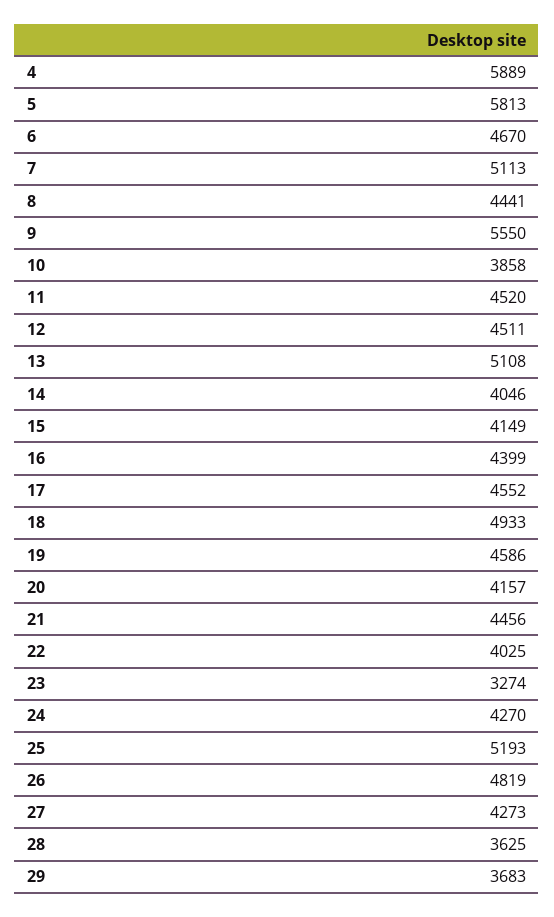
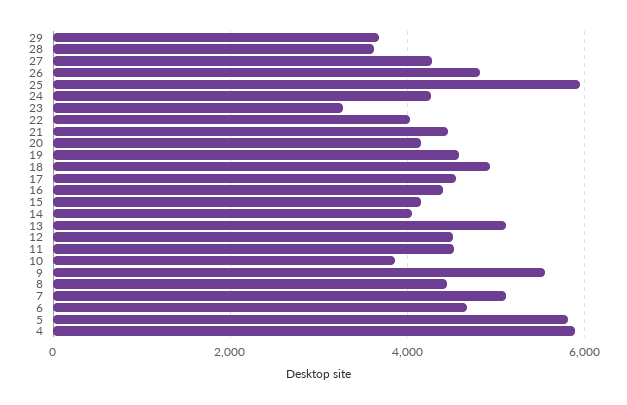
  {
    "4": 5889,
    "5": 5813,
    "6": 4670,
    "7": 5113,
    "8": 4441,
    "9": 5550,
    "10": 3858,
    "11": 4520,
    "12": 4511,
    "13": 5108,
    "14": 4046,
    "15": 4149,
    "16": 4399,
    "17": 4552,
    "18": 4933,
    "19": 4586,
    "20": 4157,
    "21": 4456,
    "22": 4025,
    "23": 3274,
    "24": 4270,
-   "25": 5193,
+   "25": 6000,
    "26": 4819,
    "27": 4273,
    "28": 3625,
    "29": 3683
  }

